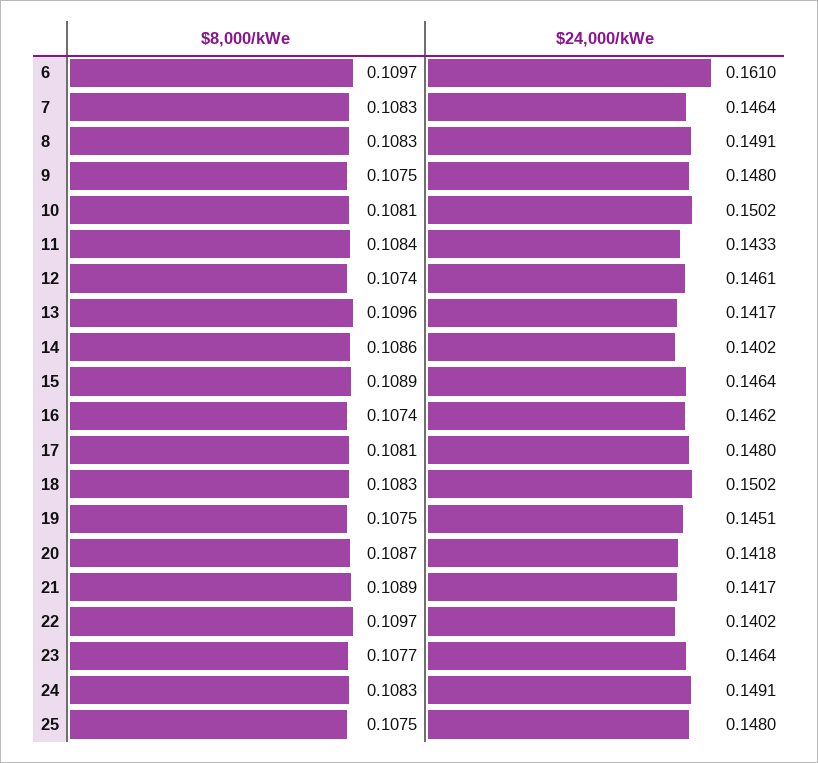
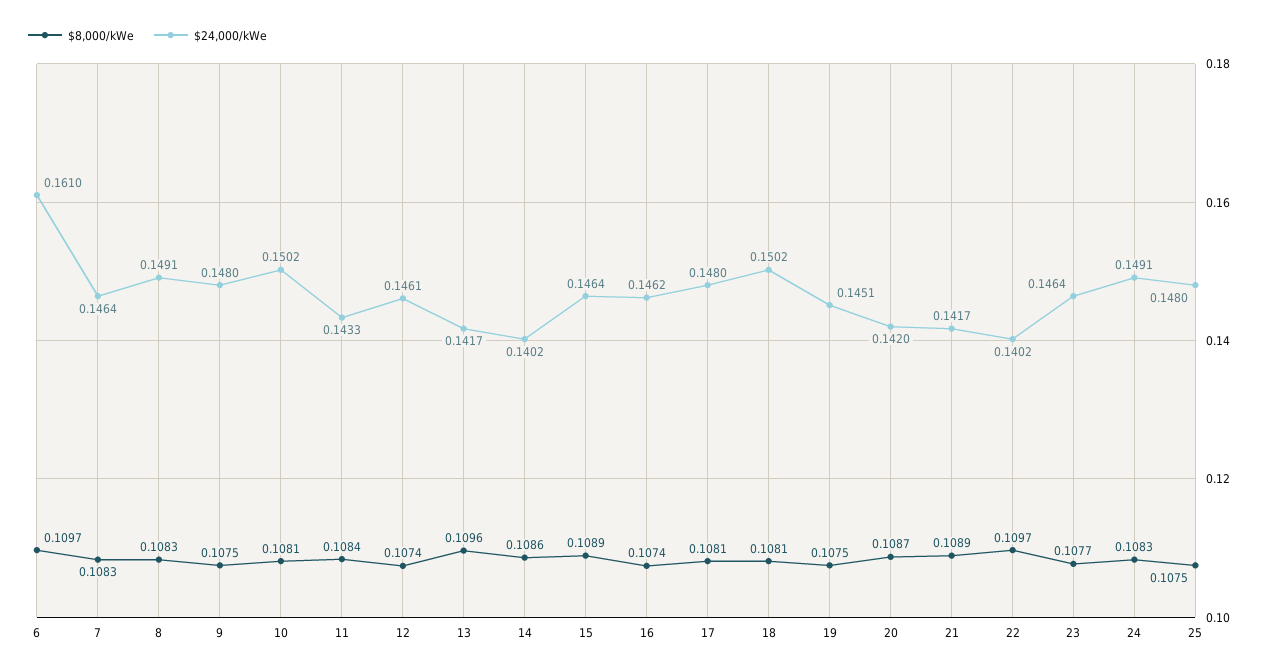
  {
    "$8,000/kWe": {
      "6": 0.1097,
      "7": 0.1083,
      "8": 0.1083,
      "9": 0.1075,
      "10": 0.1081,
      "11": 0.1084,
      "12": 0.1074,
      "13": 0.1096,
      "14": 0.1086,
      "15": 0.1089,
      "16": 0.1074,
      "17": 0.1081,
-     "18": 0.1083,
+     "18": 0.1081,
      "19": 0.1075,
      "20": 0.1087,
      "21": 0.1089,
      "22": 0.1097,
      "23": 0.1077,
      "24": 0.1083,
      "25": 0.1075
    },
    "$24,000/kWe": {
      "6": 0.161,
      "7": 0.1464,
      "8": 0.1491,
      "9": 0.148,
      "10": 0.1502,
      "11": 0.1433,
      "12": 0.1461,
      "13": 0.1417,
      "14": 0.1402,
      "15": 0.1464,
      "16": 0.1462,
      "17": 0.148,
      "18": 0.1502,
      "19": 0.1451,
-     "20": 0.1418,
+     "20": 0.142,
      "21": 0.1417,
      "22": 0.1402,
      "23": 0.1464,
      "24": 0.1491,
      "25": 0.148
    }
  }

